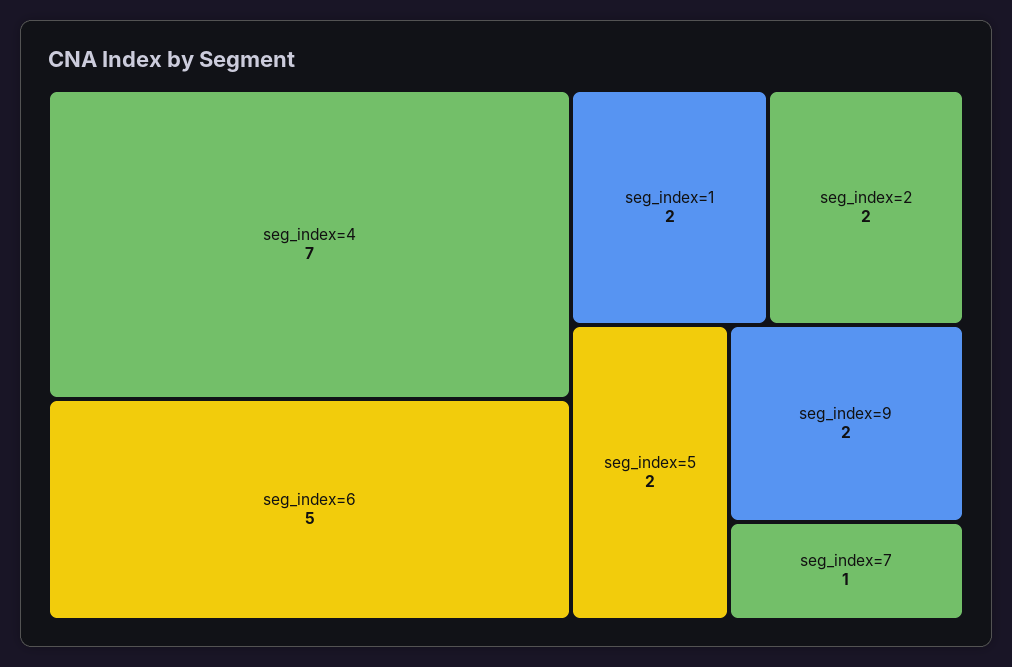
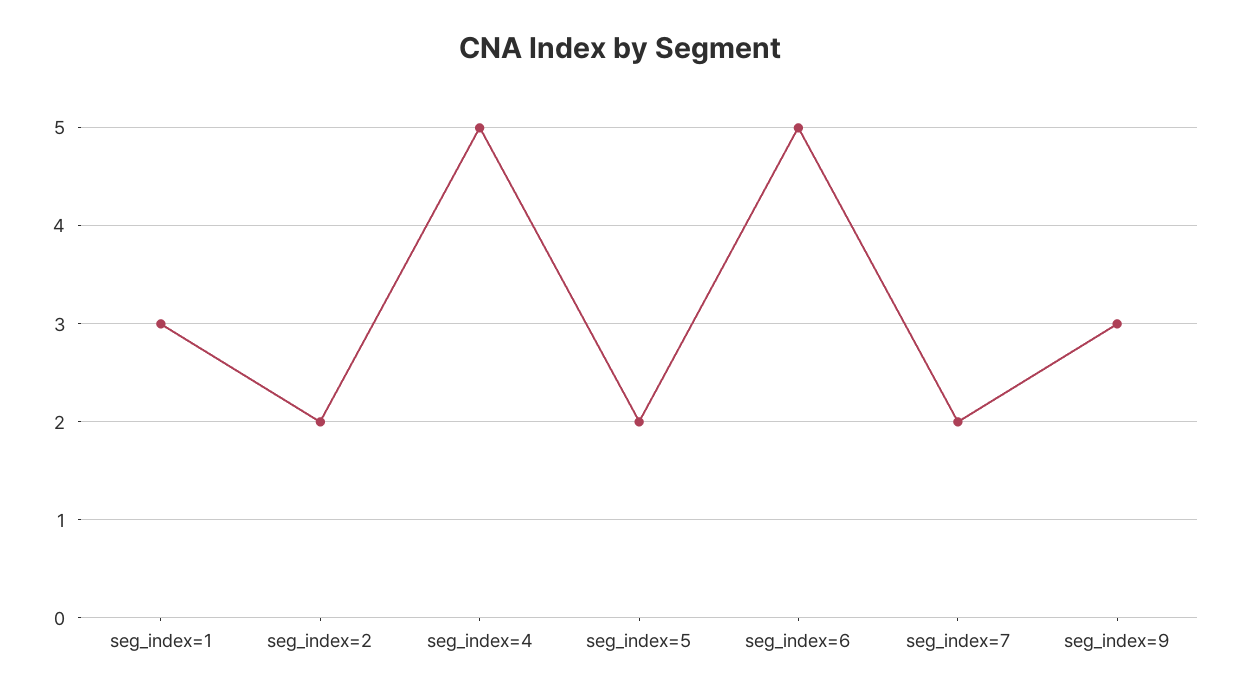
  {
-   "seg_index=4": 7,
+   "seg_index=4": 5,
    "seg_index=6": 5,
-   "seg_index=1": 2,
+   "seg_index=1": 3,
    "seg_index=2": 2,
    "seg_index=5": 2,
-   "seg_index=9": 2,
+   "seg_index=9": 3,
-   "seg_index=7": 1
+   "seg_index=7": 2
  }

